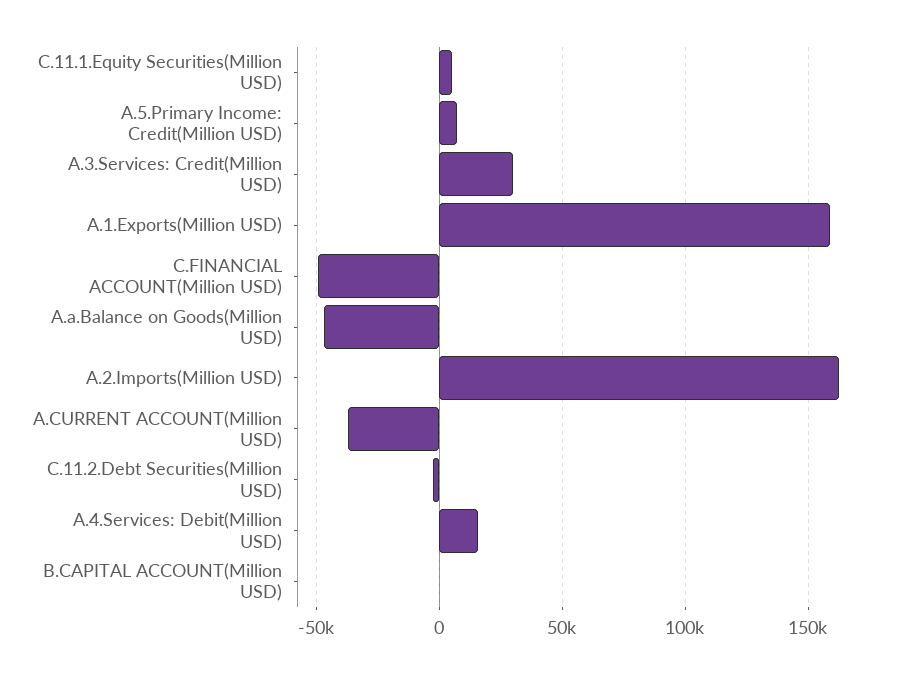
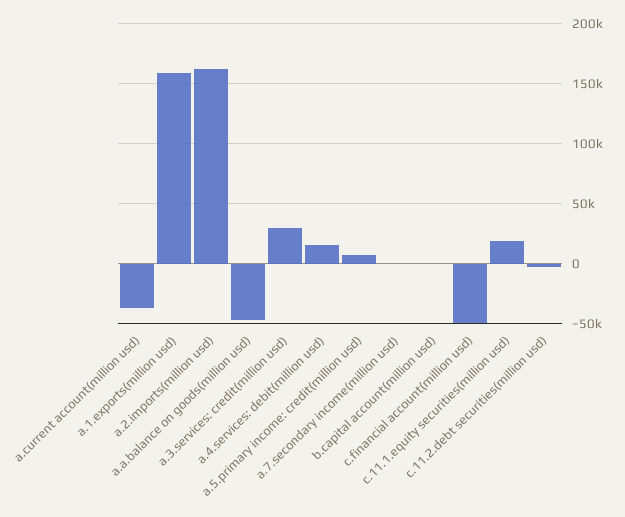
  {
-   "C.11.1.Equity Securities(Million USD)": 5000,
+   "C.11.1.Equity Securities(Million USD)": 20000,
    "A.5.Primary Income: Credit(Million USD)": 5000,
    "A.3.Services: Credit(Million USD)": 30000,
    "A.1.Exports(Million USD)": 160000,
    "C.FINANCIAL ACCOUNT(Million USD)": -50000,
    "A.a.Balance on Goods(Million USD)": -45000,
    "A.2.Imports(Million USD)": 160000,
    "A.CURRENT ACCOUNT(Million USD)": -35000,
    "C.11.2.Debt Securities(Million USD)": 0,
    "A.4.Services: Debit(Million USD)": 15000,
-   "B.CAPITAL ACCOUNT(Million USD)": 0
+   "B.CAPITAL ACCOUNT(Million USD)": 0,
+   "a.7.secondary income(million usd)": 0
  }

